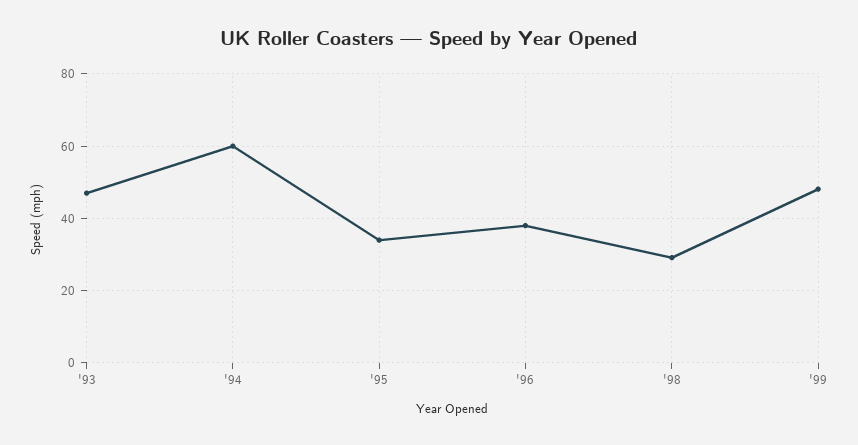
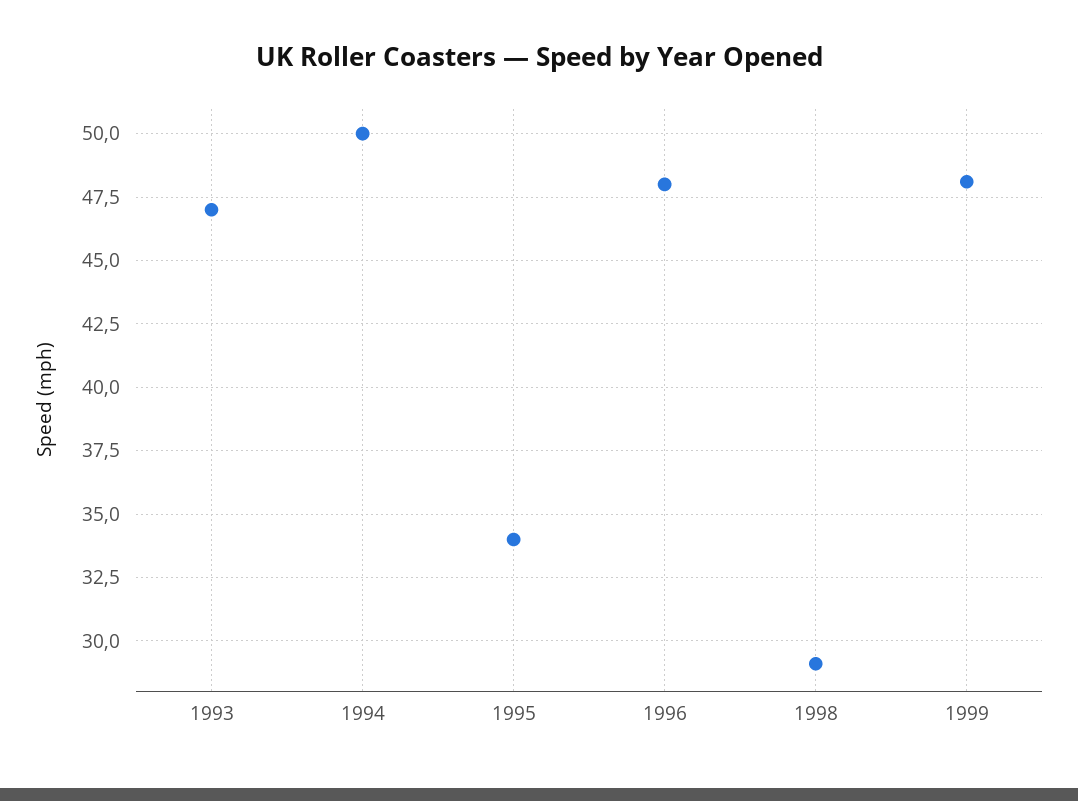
  {
    "'93": 47,
-   "'94": 60,
+   "'94": 50,
    "'95": 34,
-   "'96": 38,
+   "'96": 48,
    "'98": 29,
    "'99": 48
  }

